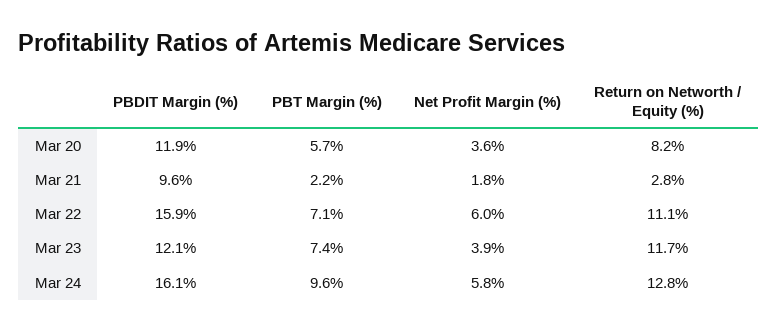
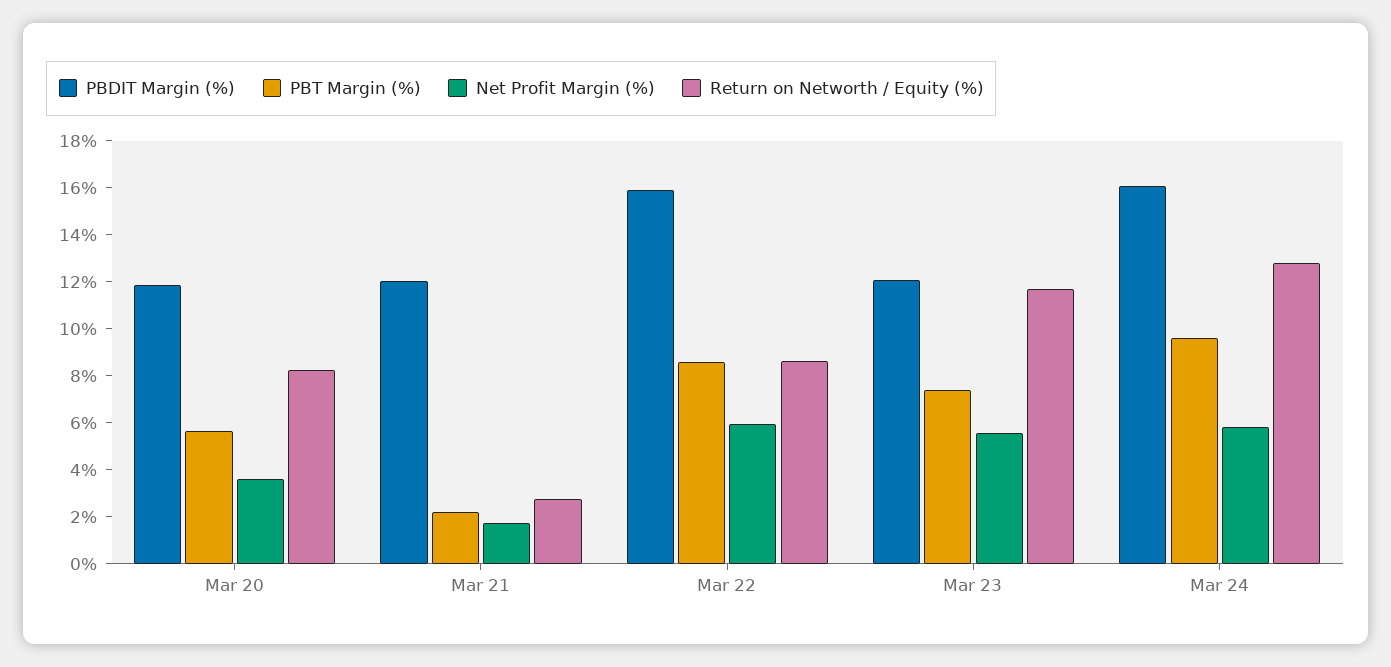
  {
    "PBDIT Margin (%)": {
      "Mar 20": 11.9,
-     "Mar 21": 9.6,
+     "Mar 21": 12,
      "Mar 22": 15.9,
      "Mar 23": 12.1,
      "Mar 24": 16.1
    },
    "PBT Margin (%)": {
      "Mar 20": 5.7,
      "Mar 21": 2.2,
-     "Mar 22": 7.1,
+     "Mar 22": 8.5,
      "Mar 23": 7.4,
      "Mar 24": 9.6
    },
    "Net Profit Margin (%)": {
      "Mar 20": 3.6,
      "Mar 21": 1.8,
      "Mar 22": 6,
-     "Mar 23": 3.9,
+     "Mar 23": 5.5,
      "Mar 24": 5.8
    },
    "Return on Networth / Equity (%)": {
      "Mar 20": 8.2,
      "Mar 21": 2.8,
-     "Mar 22": 11.1,
+     "Mar 22": 8.5,
      "Mar 23": 11.7,
      "Mar 24": 12.8
    }
  }

